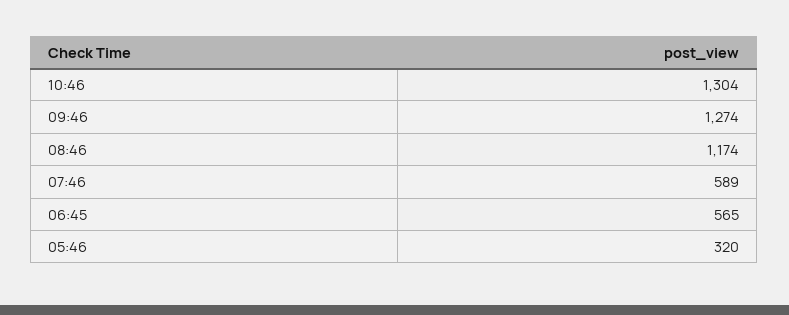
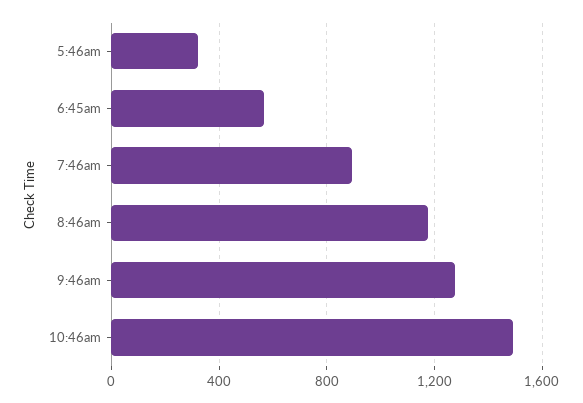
  {
-   "10:46": 1304,
+   "10:46": 1500,
    "09:46": 1274,
    "08:46": 1174,
-   "07:46": 589,
+   "07:46": 900,
    "06:45": 565,
    "05:46": 320
  }

